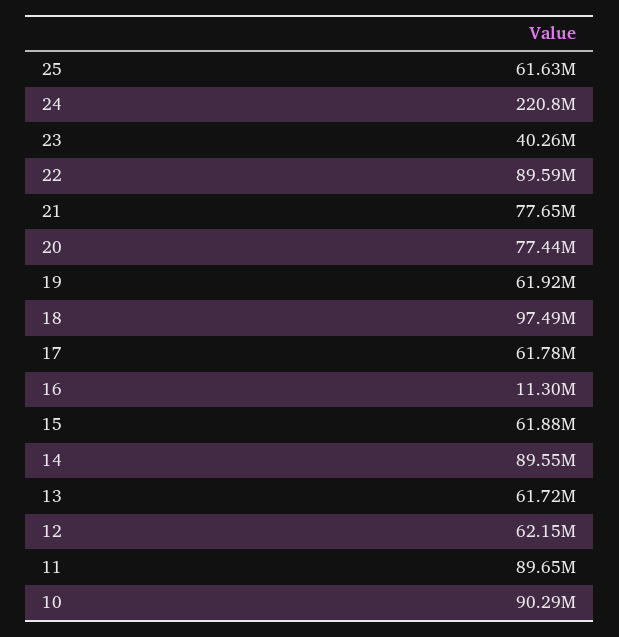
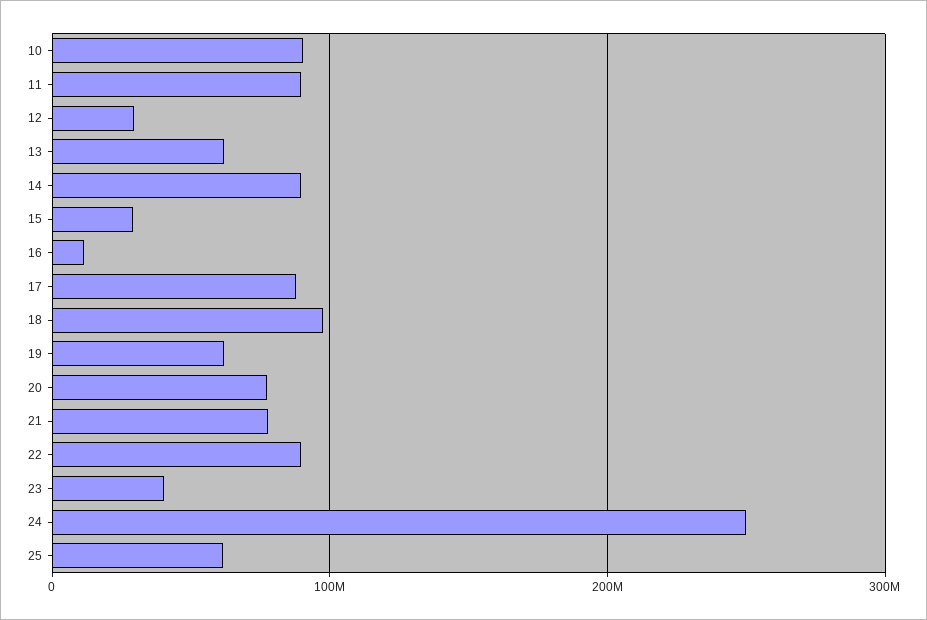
  {
    "25": 61630000,
-   "24": 220800000,
+   "24": 250000000,
    "23": 40260000,
    "22": 89590000,
    "21": 77650000,
    "20": 77440000,
    "19": 61920000,
    "18": 97490000,
-   "17": 61780000,
+   "17": 90000000,
    "16": 11300000,
-   "15": 61880000,
+   "15": 30000000,
    "14": 89550000,
    "13": 61720000,
-   "12": 62150000,
+   "12": 30000000,
    "11": 89650000,
    "10": 90290000
  }

